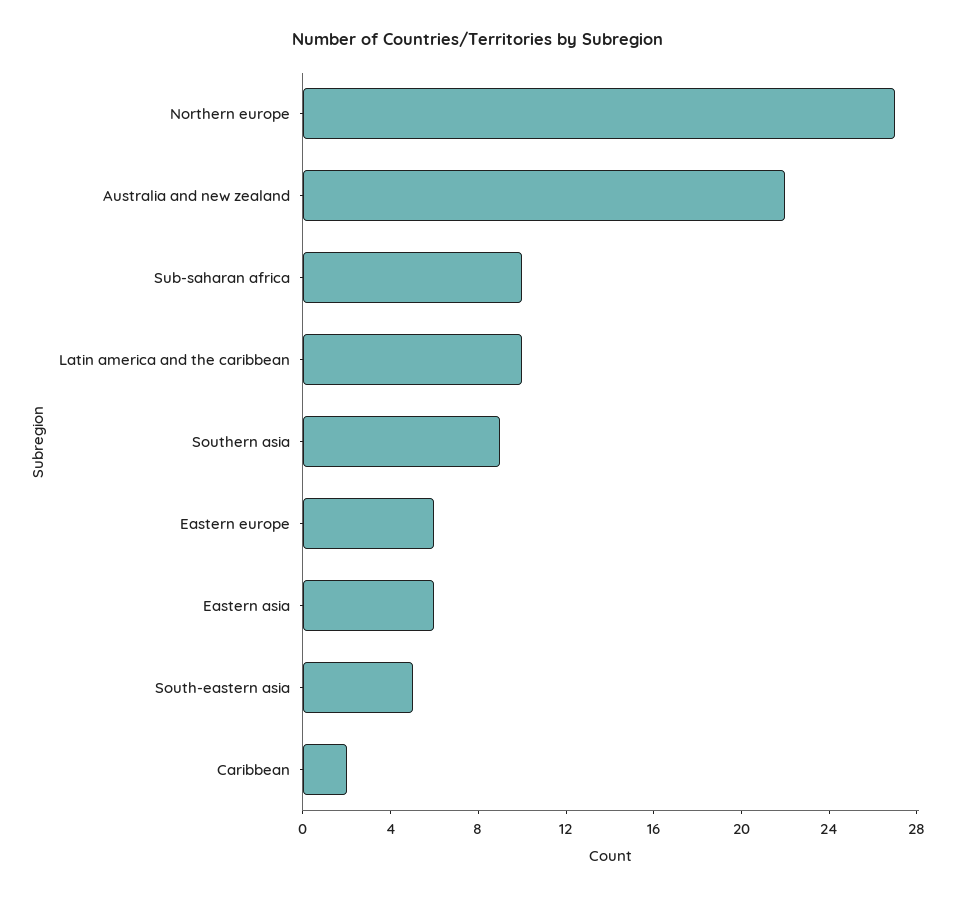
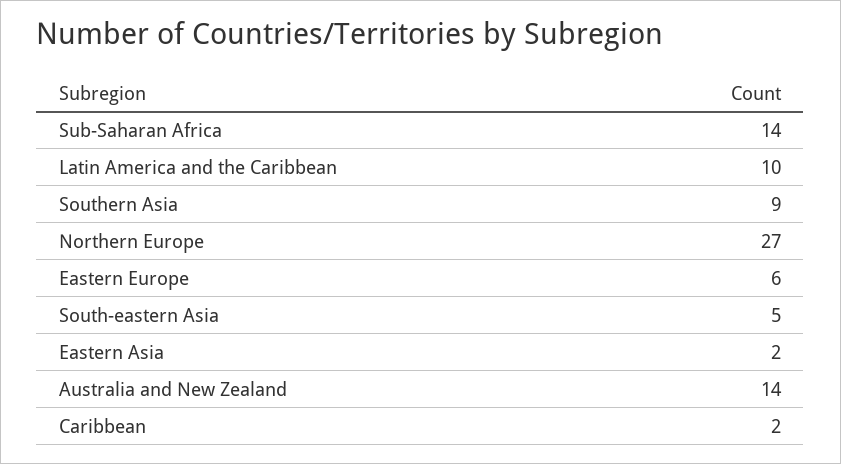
  {
    "Northern europe": 27,
-   "Australia and new zealand": 22,
+   "Australia and new zealand": 14,
-   "Sub-saharan africa": 10,
+   "Sub-saharan africa": 14,
    "Latin america and the caribbean": 10,
    "Southern asia": 9,
    "Eastern europe": 6,
-   "Eastern asia": 6,
+   "Eastern asia": 2,
    "South-eastern asia": 5,
    "Caribbean": 2
  }

